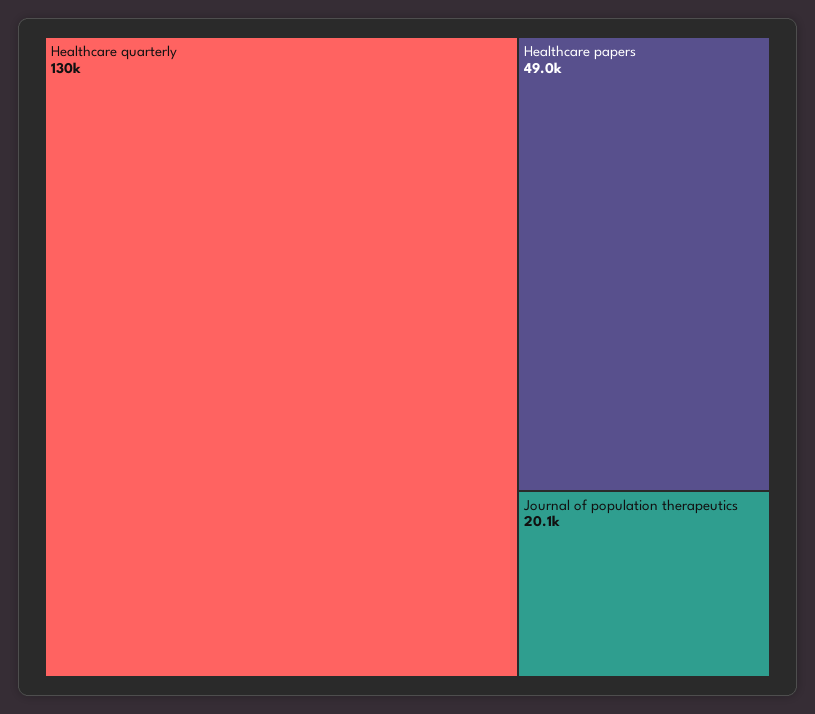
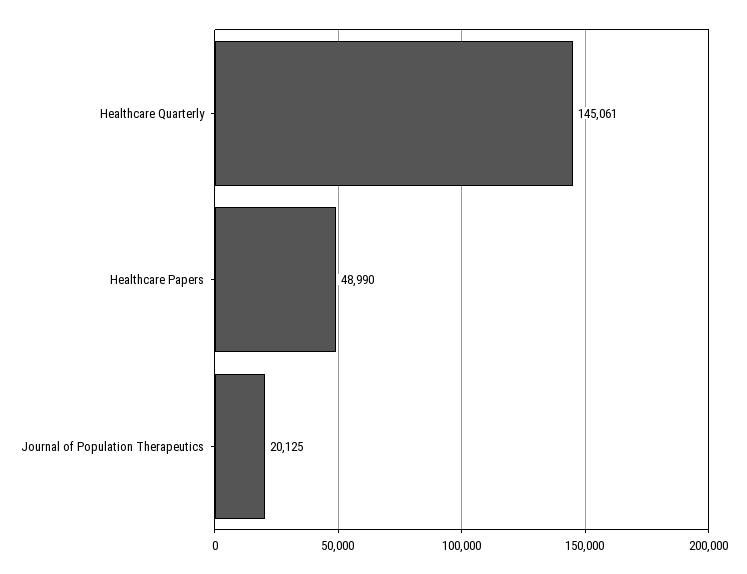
  {
-   "Healthcare quarterly": 130000,
+   "Healthcare quarterly": 145061,
    "Healthcare papers": 48990,
    "Journal of population therapeutics": 20125
  }

